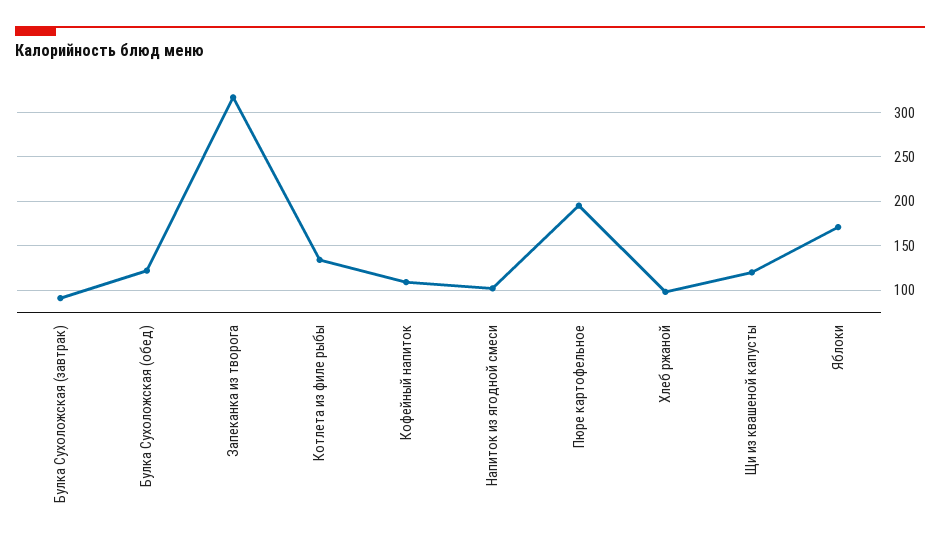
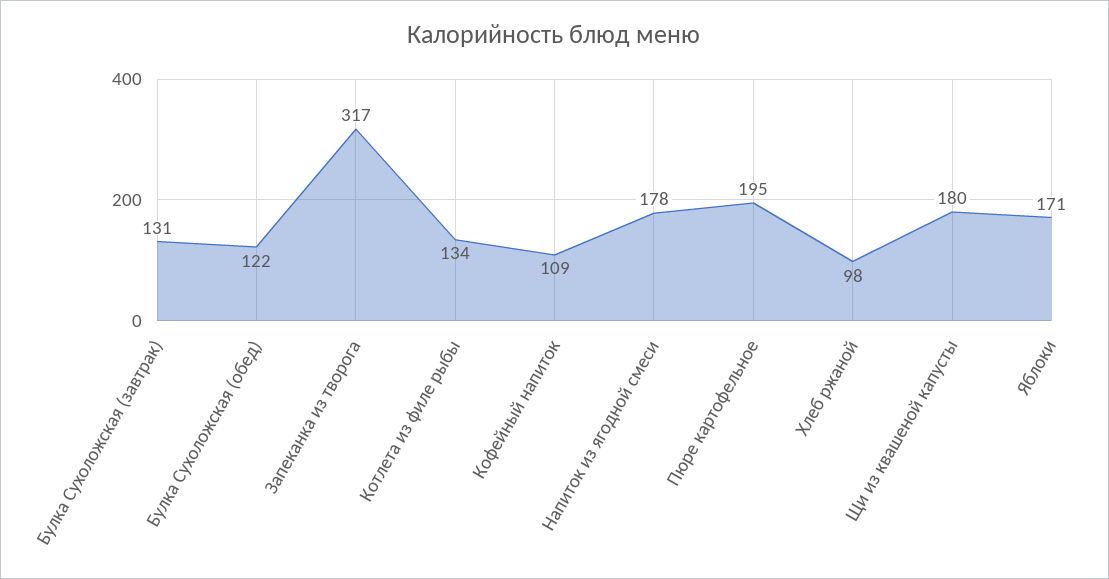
  {
-   "Булка Сухоложская (завтрак)": 90,
+   "Булка Сухоложская (завтрак)": 131,
    "Булка Сухоложская (обед)": 122,
    "Запеканка из творога": 317,
    "Котлета из филе рыбы": 134,
    "Кофейный напиток": 109,
-   "Напиток из ягодной смеси": 100,
+   "Напиток из ягодной смеси": 178,
    "Пюре картофельное": 195,
    "Хлеб ржаной": 98,
-   "Щи из квашеной капусты": 120,
+   "Щи из квашеной капусты": 180,
    "Яблоки": 171
  }

